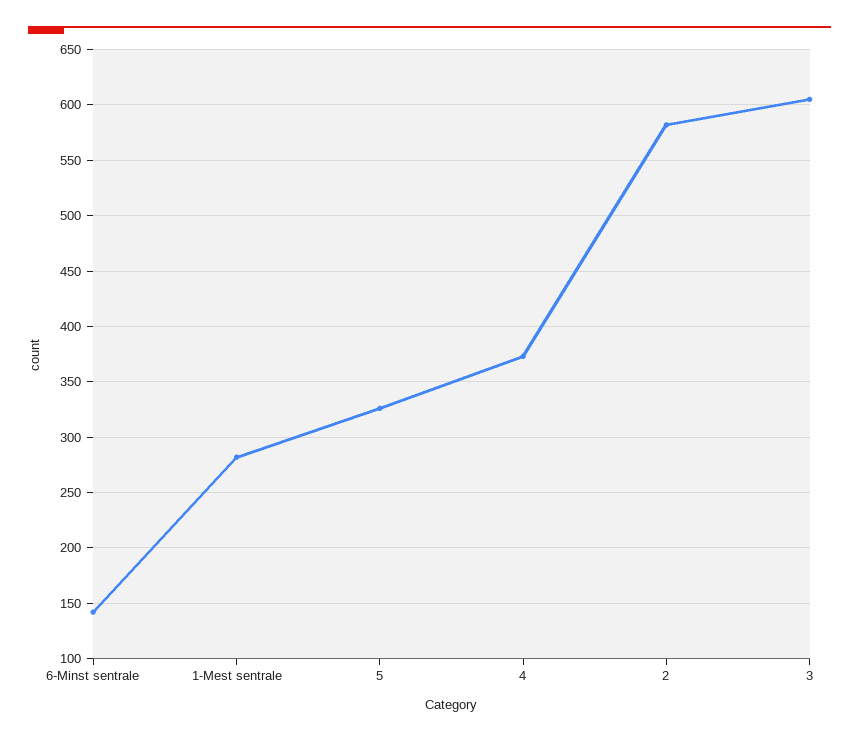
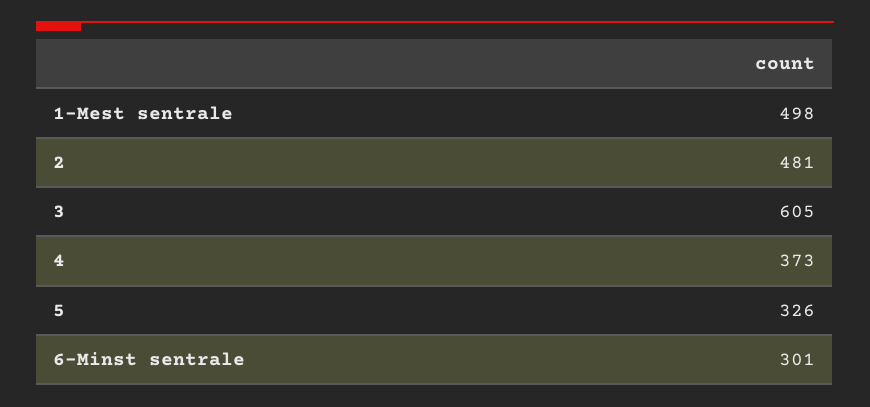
  {
-   "6-Minst sentrale": 140,
+   "6-Minst sentrale": 301,
-   "1-Mest sentrale": 280,
+   "1-Mest sentrale": 498,
    "5": 326,
    "4": 373,
-   "2": 580,
+   "2": 481,
    "3": 605
  }

